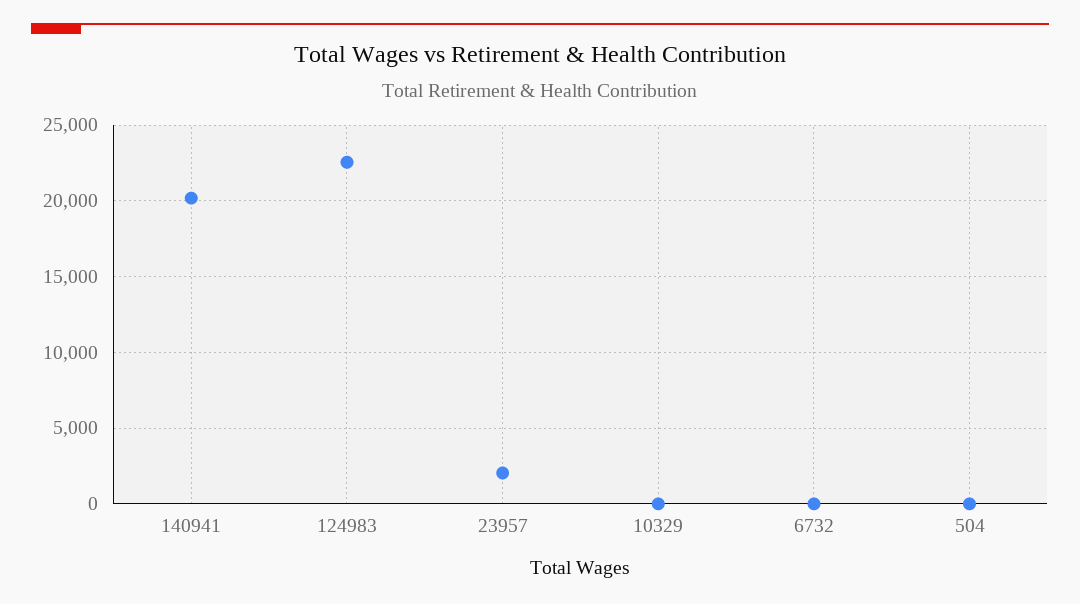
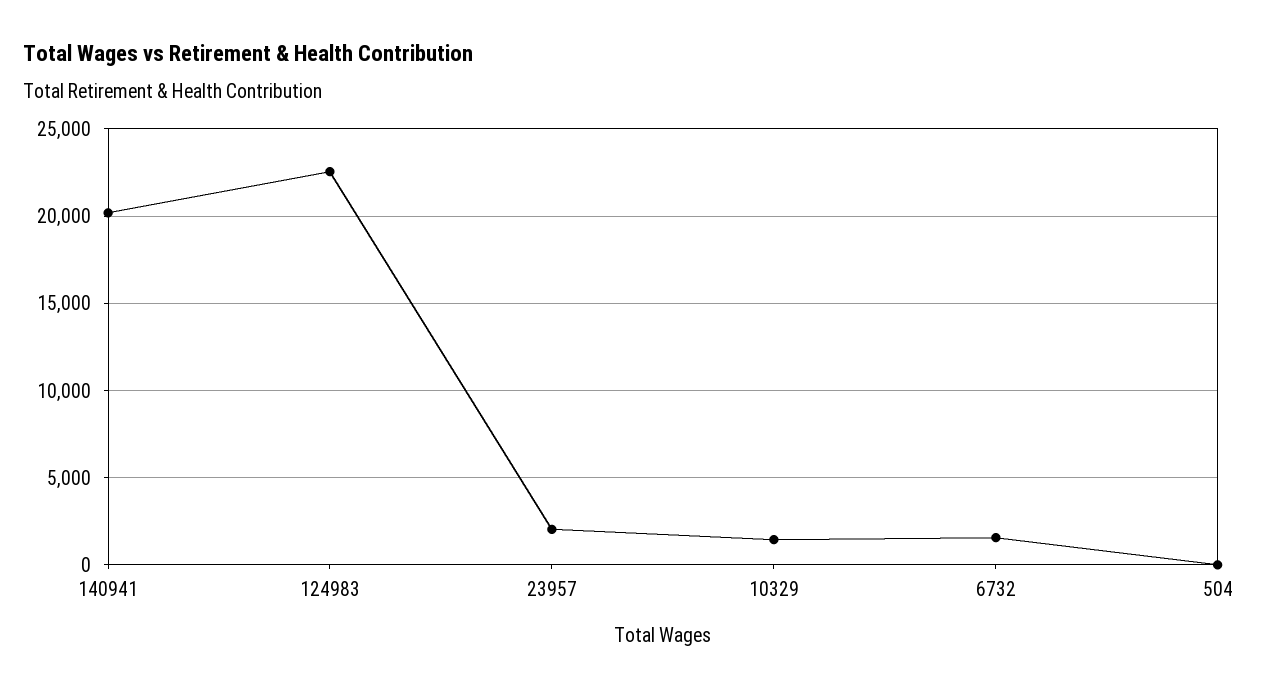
  {
    "140941": 20000,
    "124983": 22500,
    "23957": 2000,
-   "10329": 0,
+   "10329": 1500,
-   "6732": 0,
+   "6732": 1500,
    "504": 0
  }

